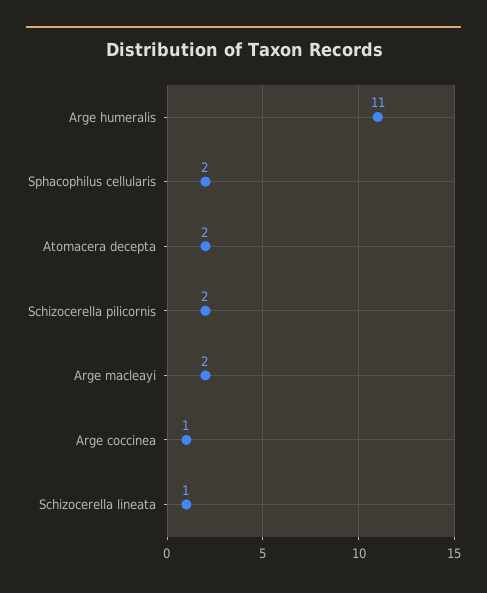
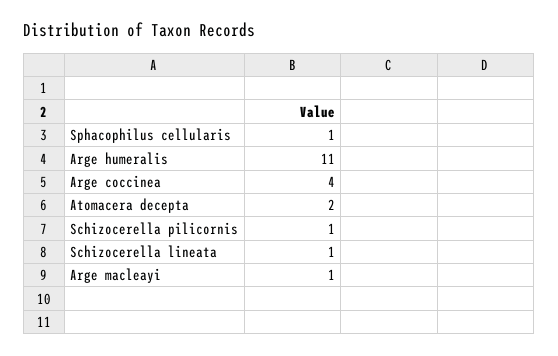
  {
    "Arge humeralis": 11,
-   "Sphacophilus cellularis": 2,
+   "Sphacophilus cellularis": 1,
    "Atomacera decepta": 2,
-   "Schizocerella pilicornis": 2,
+   "Schizocerella pilicornis": 1,
-   "Arge macleayi": 2,
+   "Arge macleayi": 1,
-   "Arge coccinea": 1,
+   "Arge coccinea": 4,
    "Schizocerella lineata": 1
  }

